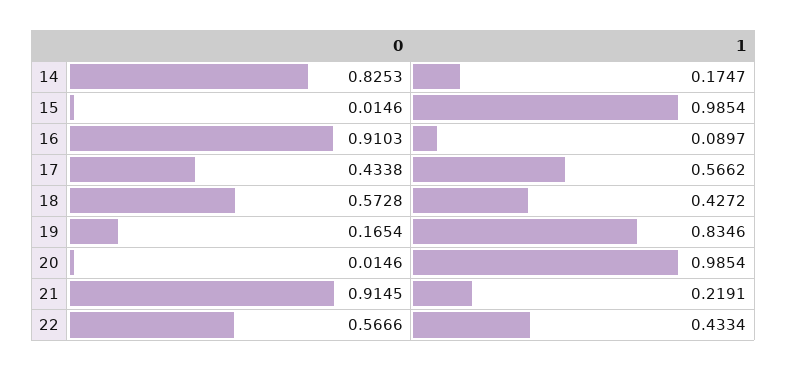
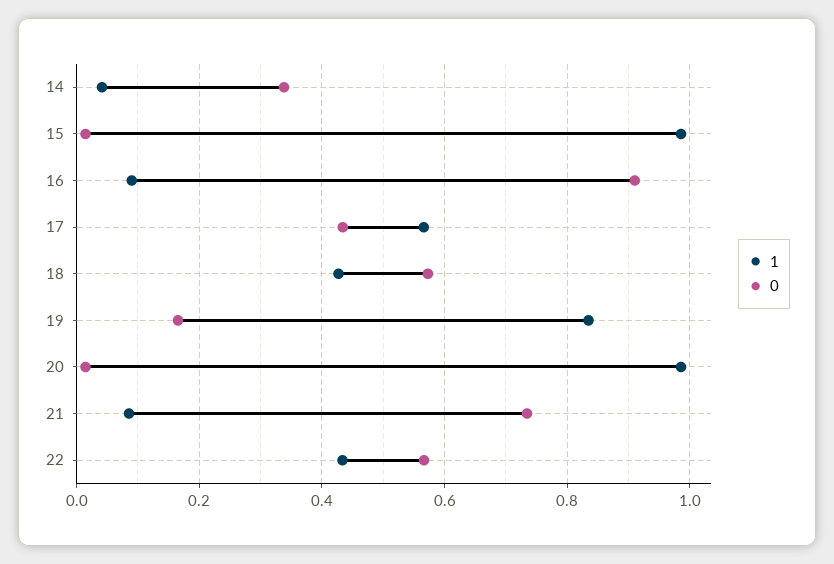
  {
    "0": {
-     "14": 0.8253,
+     "14": 0.34,
      "15": 0.0146,
      "16": 0.9103,
      "17": 0.4338,
      "18": 0.5728,
      "19": 0.1654,
      "20": 0.0146,
-     "21": 0.9145,
+     "21": 0.74,
      "22": 0.5666
    },
    "1": {
-     "14": 0.1747,
+     "14": 0.04,
      "15": 0.9854,
      "16": 0.0897,
      "17": 0.5662,
      "18": 0.4272,
      "19": 0.8346,
      "20": 0.9854,
-     "21": 0.2191,
+     "21": 0.08,
      "22": 0.4334
    }
  }

